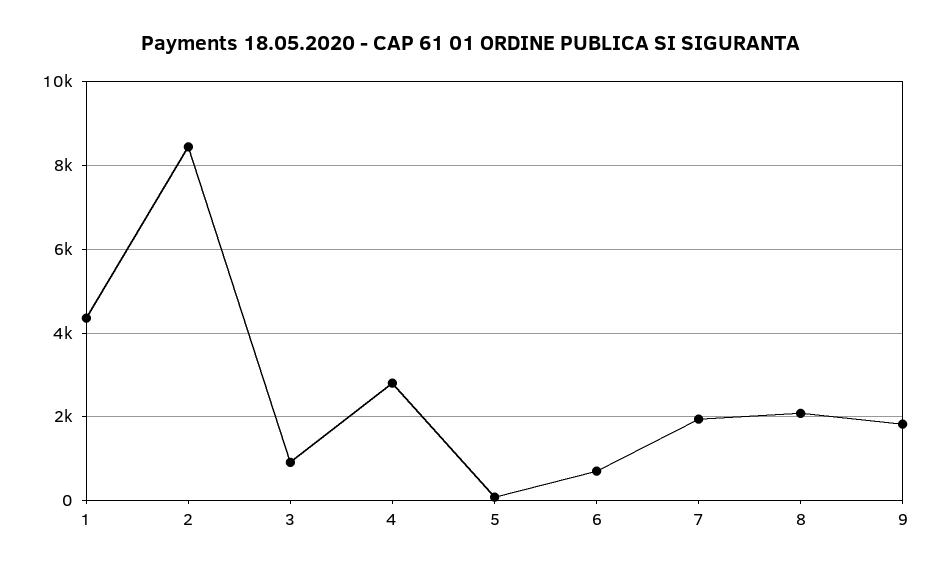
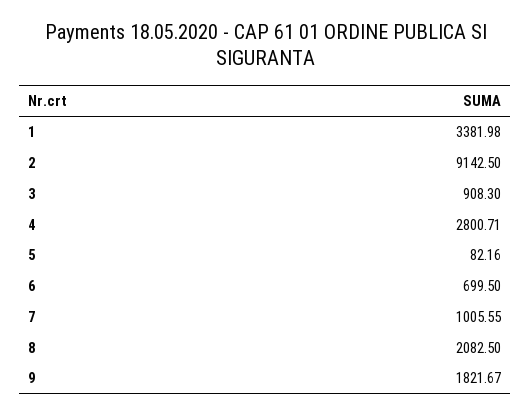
  {
-   "1": 4400,
+   "1": 3381.98,
-   "2": 8400,
+   "2": 9142.5,
    "3": 908.3,
    "4": 2800.71,
    "5": 82.16,
    "6": 699.5,
-   "7": 2000,
+   "7": 1005.55,
    "8": 2082.5,
    "9": 1821.67
  }

